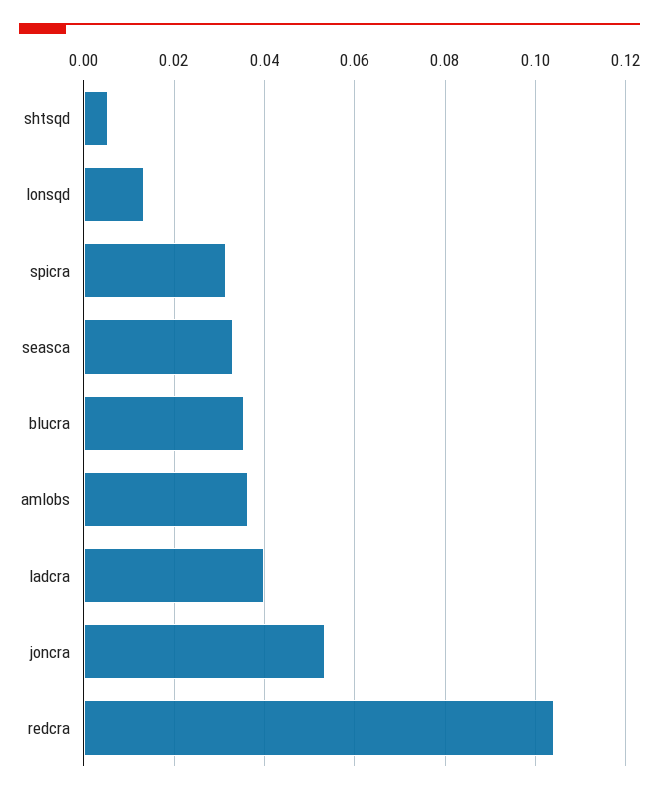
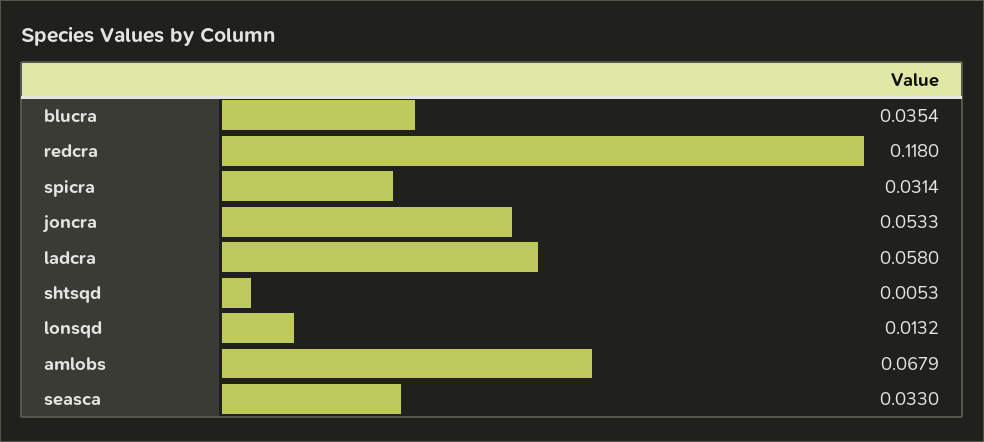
  {
    "shtsqd": 0.0053,
    "lonsqd": 0.0132,
    "spicra": 0.0314,
    "seasca": 0.033,
    "blucra": 0.0354,
-   "amlobs": 0.036,
+   "amlobs": 0.0679,
-   "ladcra": 0.04,
+   "ladcra": 0.058,
    "joncra": 0.0533,
-   "redcra": 0.104
+   "redcra": 0.118
  }

